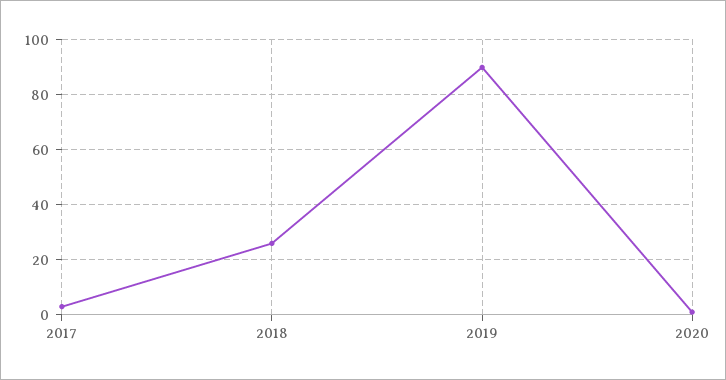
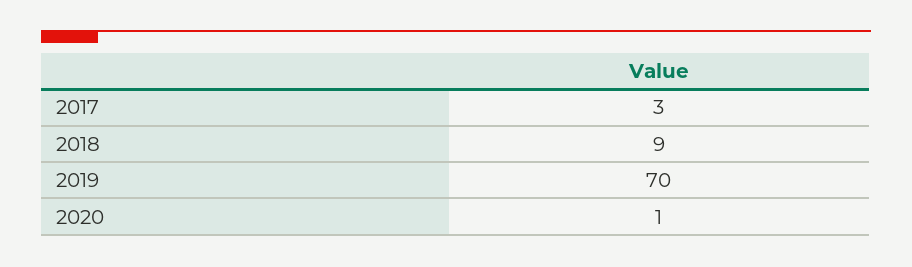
  {
    "2017": 3,
-   "2018": 25,
+   "2018": 9,
-   "2019": 90,
+   "2019": 70,
    "2020": 1
  }

